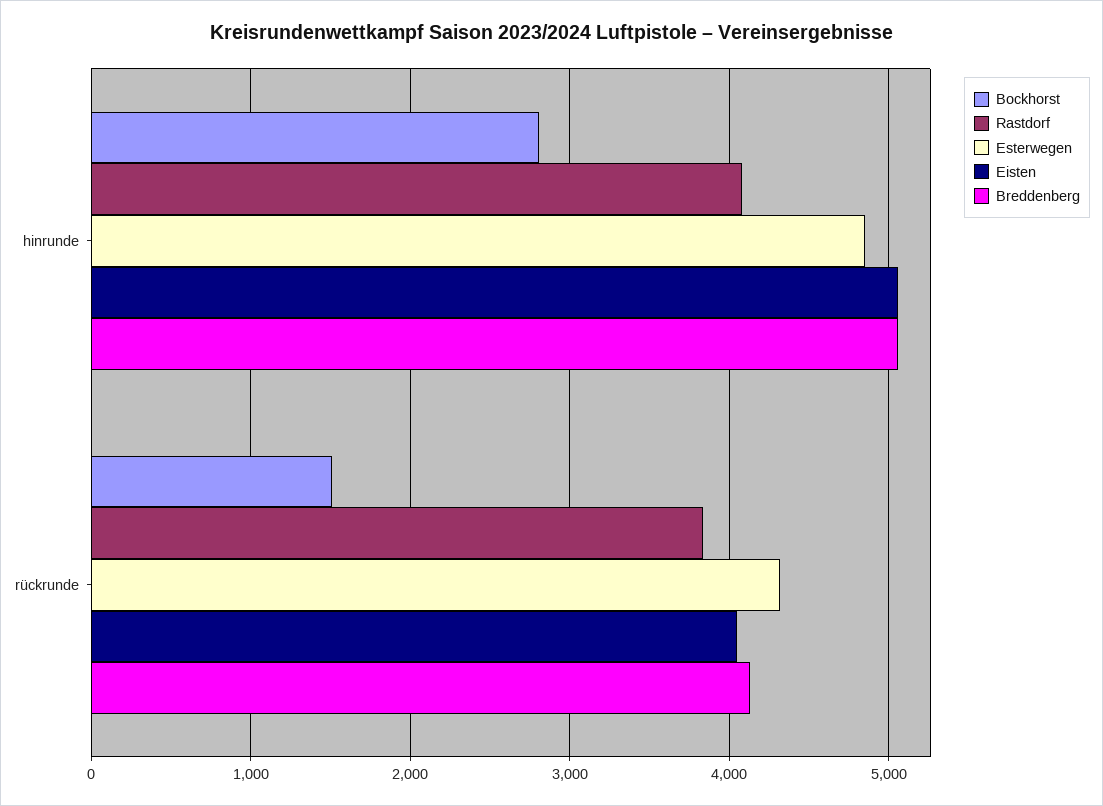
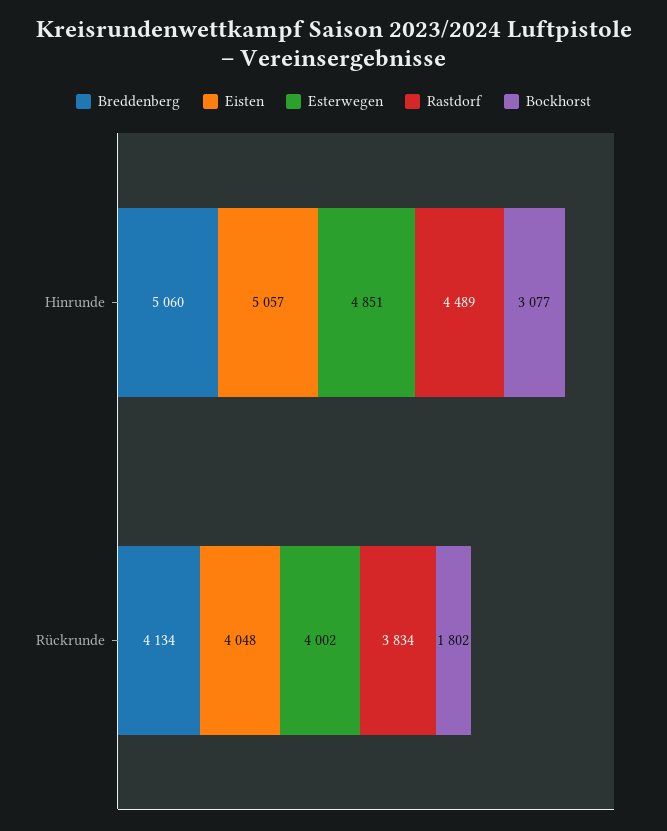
  {
    "Bockhorst": {
-     "hinrunde": 2800,
+     "hinrunde": 3077,
-     "rückrunde": 1500
+     "rückrunde": 1802
    },
    "Rastdorf": {
-     "hinrunde": 4100,
+     "hinrunde": 4489,
      "rückrunde": 3834
    },
    "Esterwegen": {
      "hinrunde": 4851,
-     "rückrunde": 4300
+     "rückrunde": 4002
    },
    "Eisten": {
      "hinrunde": 5057,
      "rückrunde": 4048
    },
    "Breddenberg": {
      "hinrunde": 5060,
      "rückrunde": 4134
    }
  }

